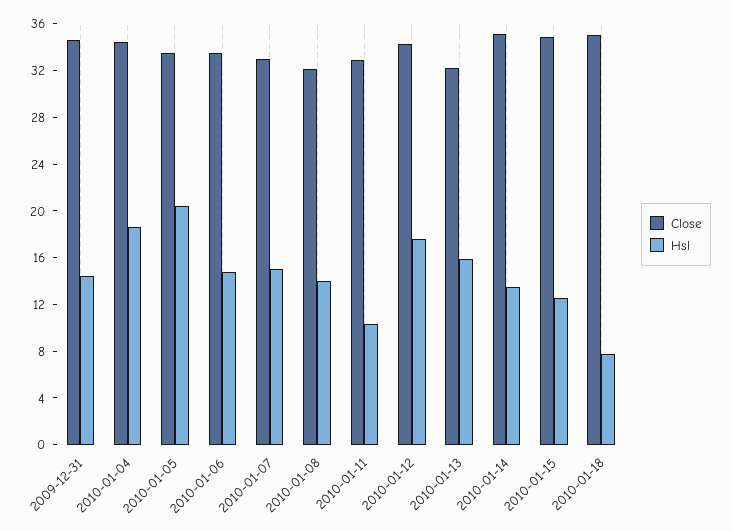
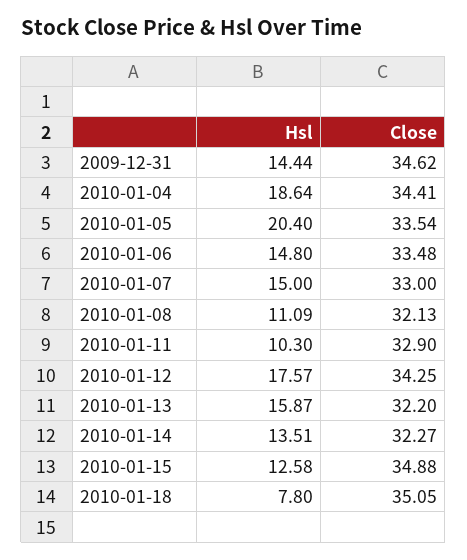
  {
    "Close": {
      "2009-12-31": 34.62,
      "2010-01-04": 34.41,
      "2010-01-05": 33.54,
      "2010-01-06": 33.48,
      "2010-01-07": 33,
      "2010-01-08": 32.13,
      "2010-01-11": 32.9,
      "2010-01-12": 34.25,
      "2010-01-13": 32.2,
-     "2010-01-14": 35,
+     "2010-01-14": 32.27,
      "2010-01-15": 34.88,
      "2010-01-18": 35.05
    },
    "Hsl": {
      "2009-12-31": 14.44,
      "2010-01-04": 18.64,
      "2010-01-05": 20.4,
      "2010-01-06": 14.8,
      "2010-01-07": 15,
-     "2010-01-08": 14,
+     "2010-01-08": 11.09,
      "2010-01-11": 10.3,
      "2010-01-12": 17.57,
      "2010-01-13": 15.87,
      "2010-01-14": 13.51,
      "2010-01-15": 12.58,
      "2010-01-18": 7.8
    }
  }

